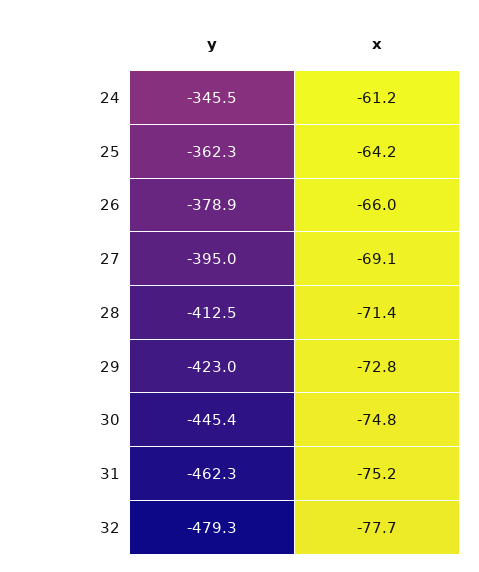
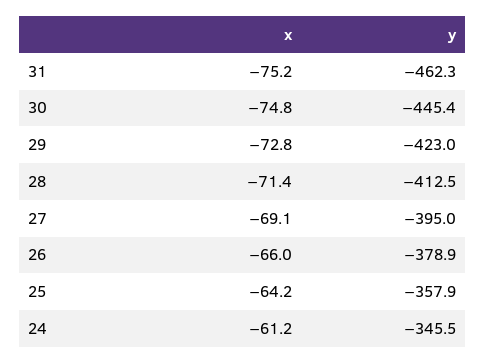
  {
    "y": {
      "24": -345.5,
-     "25": -362.3,
+     "25": -357.9,
      "26": -378.9,
      "27": -395,
      "28": -412.5,
      "29": -423,
      "30": -445.4,
-     "31": -462.3,
+     "31": -462.3
-     "32": -479.3
    },
    "x": {
      "24": -61.2,
      "25": -64.2,
      "26": -66,
      "27": -69.1,
      "28": -71.4,
      "29": -72.8,
      "30": -74.8,
-     "31": -75.2,
+     "31": -75.2
-     "32": -77.7
    }
  }

